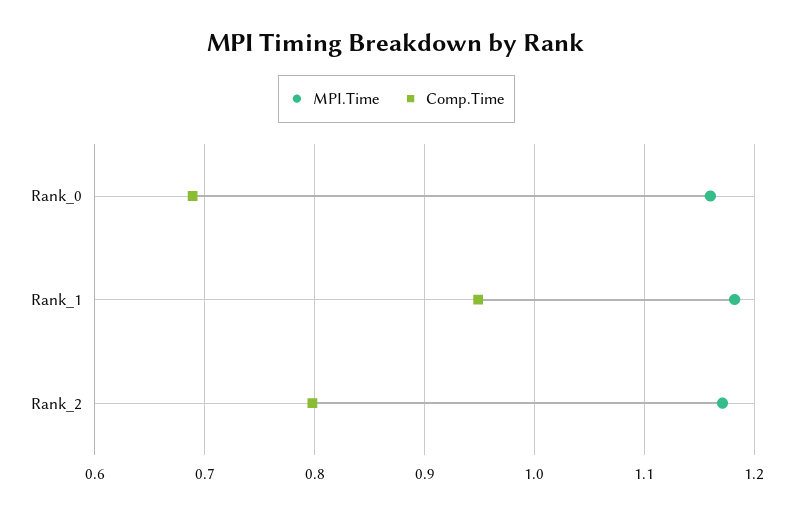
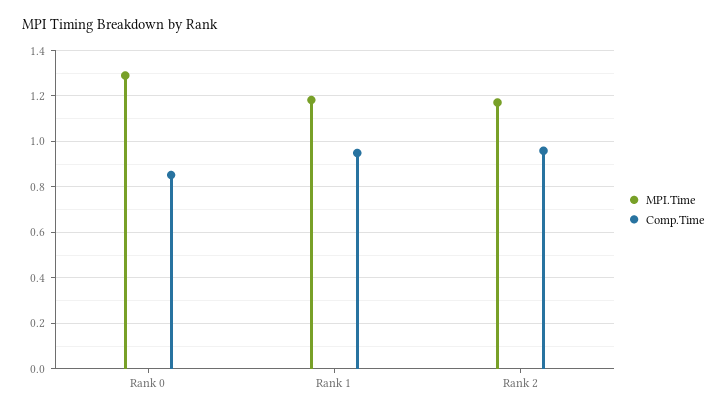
  {
    "MPI.Time": {
-     "Rank_0": 1.16,
+     "Rank_0": 1.3,
      "Rank_1": 1.18,
      "Rank_2": 1.17
    },
    "Comp.Time": {
-     "Rank_0": 0.69,
+     "Rank_0": 0.85,
      "Rank_1": 0.95,
-     "Rank_2": 0.8
+     "Rank_2": 0.95
    }
  }

